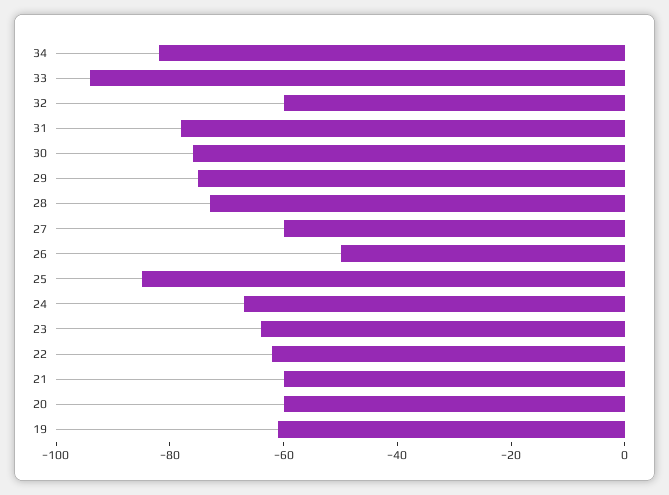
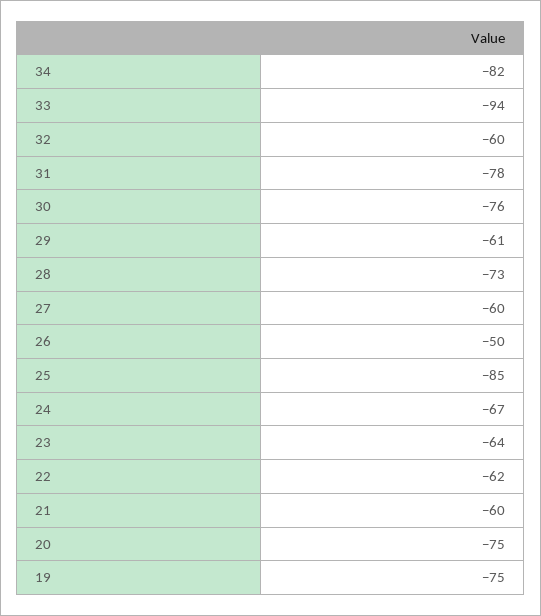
  {
    "34": -82,
    "33": -94,
    "32": -60,
    "31": -78,
    "30": -76,
-   "29": -75,
+   "29": -61,
    "28": -73,
    "27": -60,
    "26": -50,
    "25": -85,
    "24": -67,
    "23": -64,
    "22": -62,
    "21": -60,
-   "20": -60,
+   "20": -75,
-   "19": -60
+   "19": -75
  }

